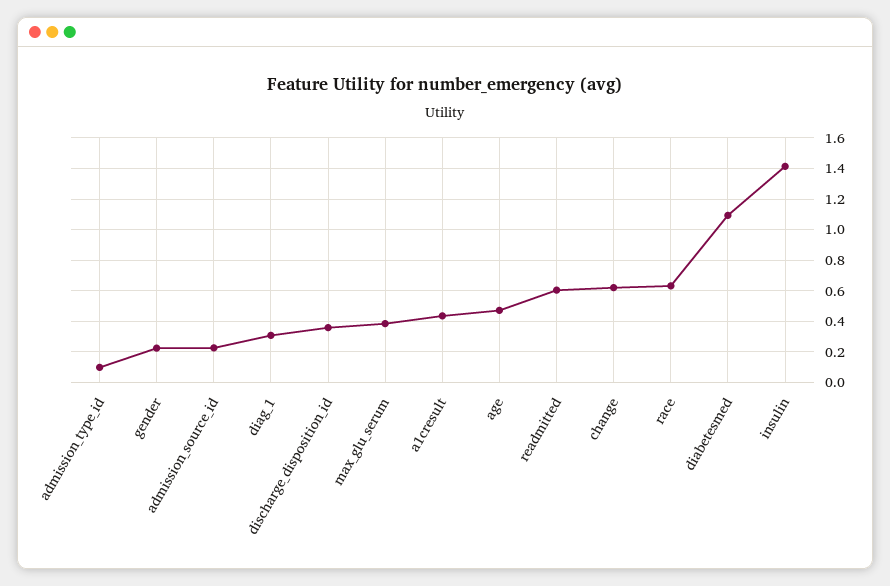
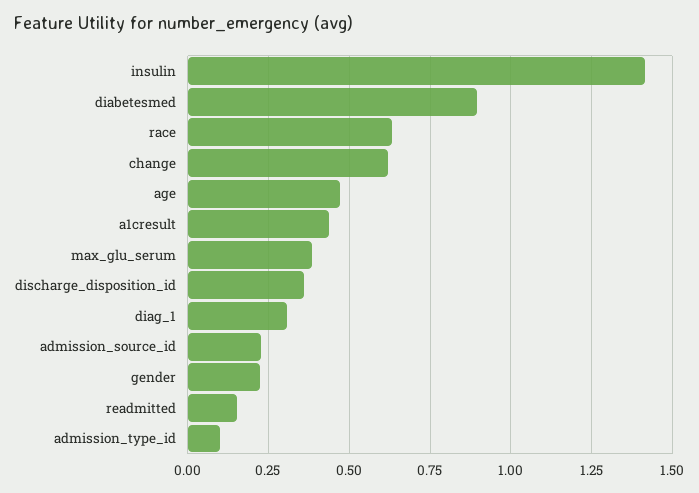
  {
    "admission_type_id": 0.1,
    "gender": 0.225,
    "admission_source_id": 0.225,
    "diag_1": 0.3,
    "discharge_disposition_id": 0.35,
    "max_glu_serum": 0.375,
    "a1cresult": 0.425,
    "age": 0.475,
-   "readmitted": 0.6,
+   "readmitted": 0.15,
    "change": 0.625,
    "race": 0.625,
-   "diabetesmed": 1.1,
+   "diabetesmed": 0.9,
    "insulin": 1.425
  }

